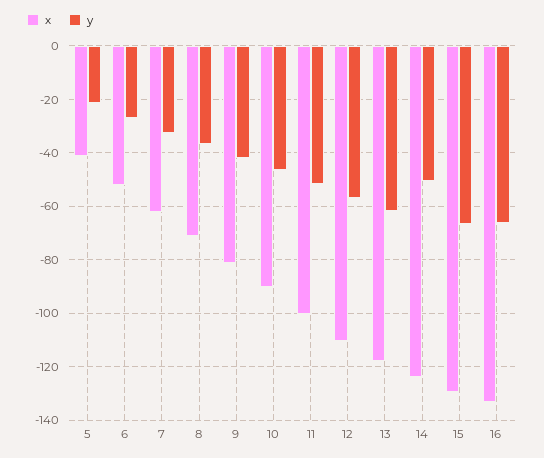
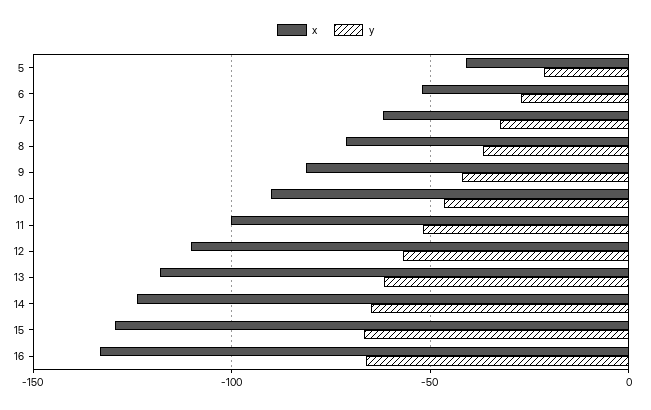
  {
    "x": {
      "5": -40,
      "6": -52.5,
      "7": -62.5,
      "8": -70,
      "9": -80,
      "10": -90,
      "11": -100,
      "12": -110,
      "13": -117.5,
      "14": -125,
      "15": -130,
      "16": -132.5
    },
    "y": {
      "5": -22.5,
      "6": -27.5,
      "7": -32.5,
      "8": -37.5,
      "9": -42.5,
      "10": -47.5,
      "11": -52.5,
      "12": -57.5,
      "13": -62.5,
-     "14": -50,
+     "14": -65,
      "15": -67.5,
      "16": -65
    }
  }

